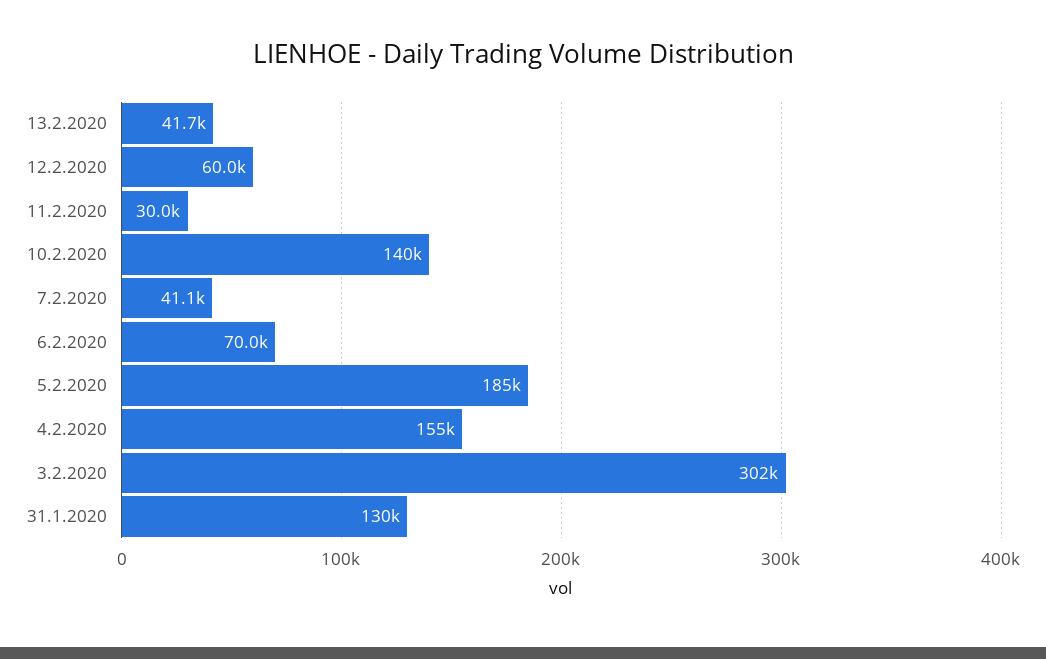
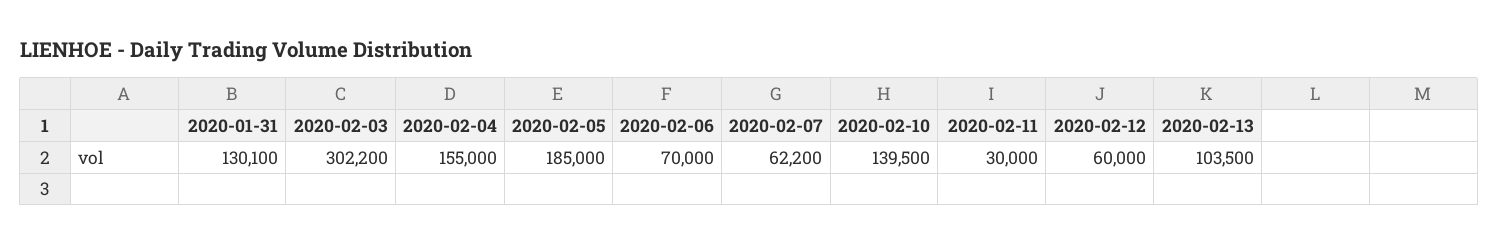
  {
-   "13.2.2020": 41700,
+   "13.2.2020": 103500,
    "12.2.2020": 60000,
    "11.2.2020": 30000,
    "10.2.2020": 139500,
-   "7.2.2020": 41100,
+   "7.2.2020": 62200,
    "6.2.2020": 70000,
    "5.2.2020": 185000,
    "4.2.2020": 155000,
    "3.2.2020": 302200,
    "31.1.2020": 130100
  }

